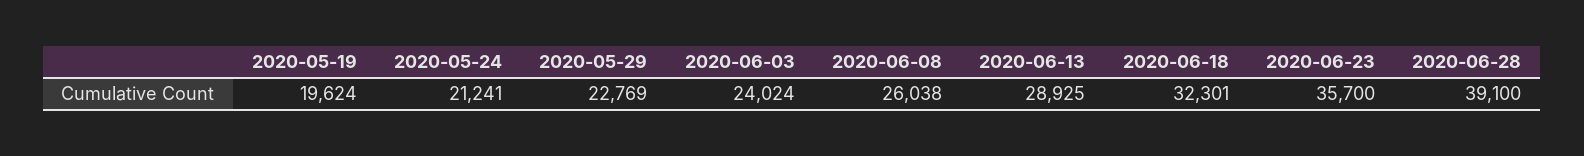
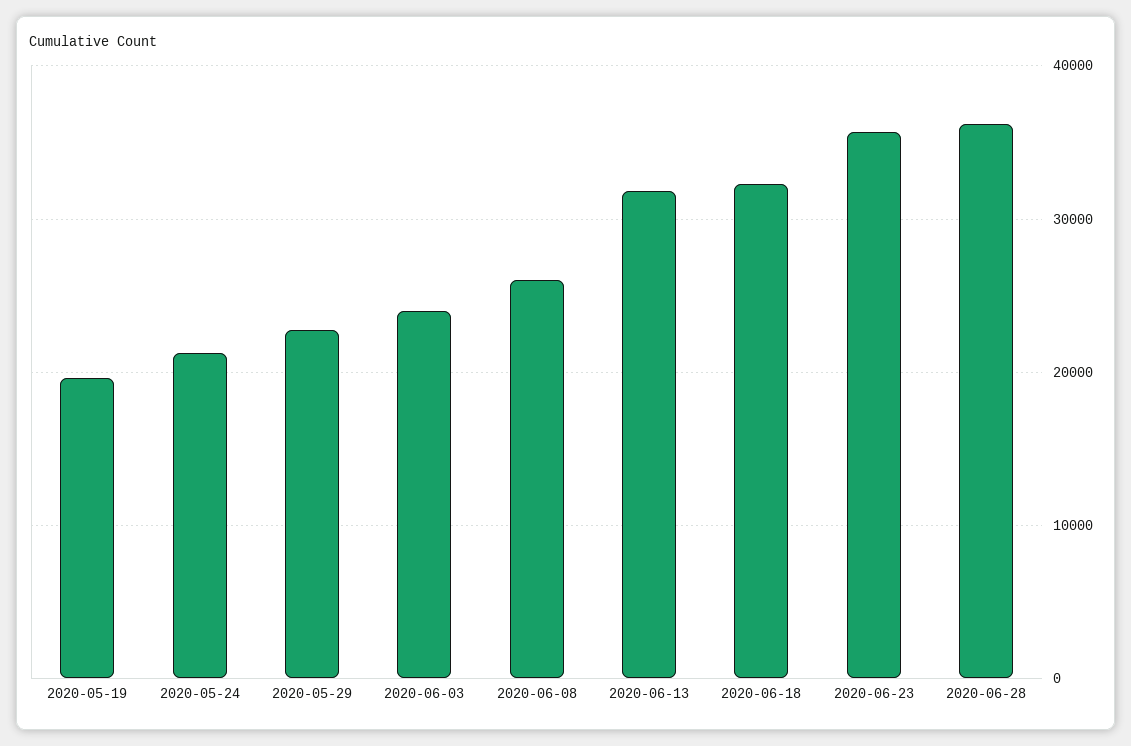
  {
    "2020-05-19": 19624,
    "2020-05-24": 21241,
    "2020-05-29": 22769,
    "2020-06-03": 24024,
    "2020-06-08": 26038,
-   "2020-06-13": 28925,
+   "2020-06-13": 32000,
    "2020-06-18": 32301,
    "2020-06-23": 35700,
-   "2020-06-28": 39100
+   "2020-06-28": 36000
  }

